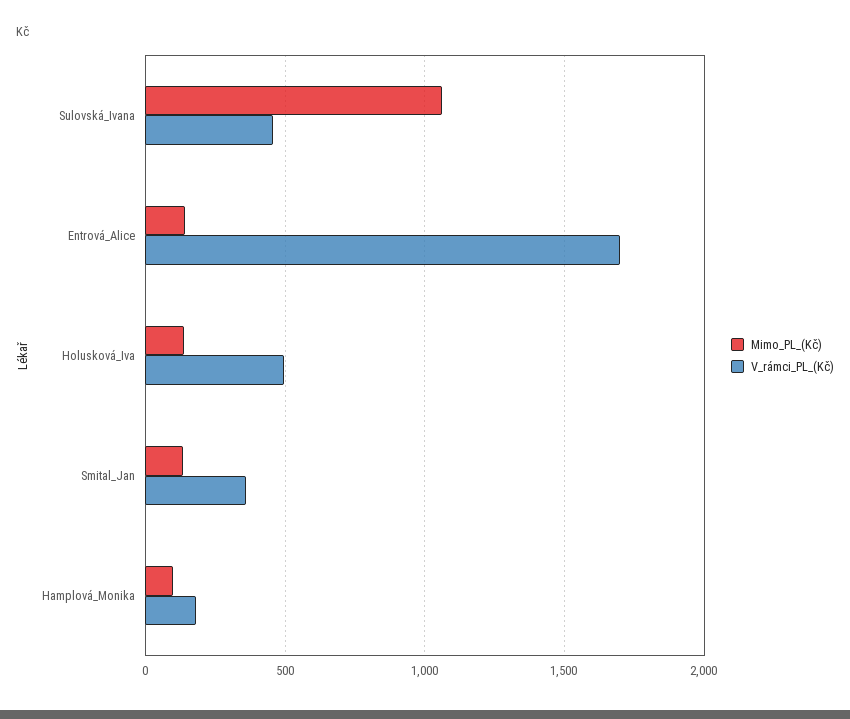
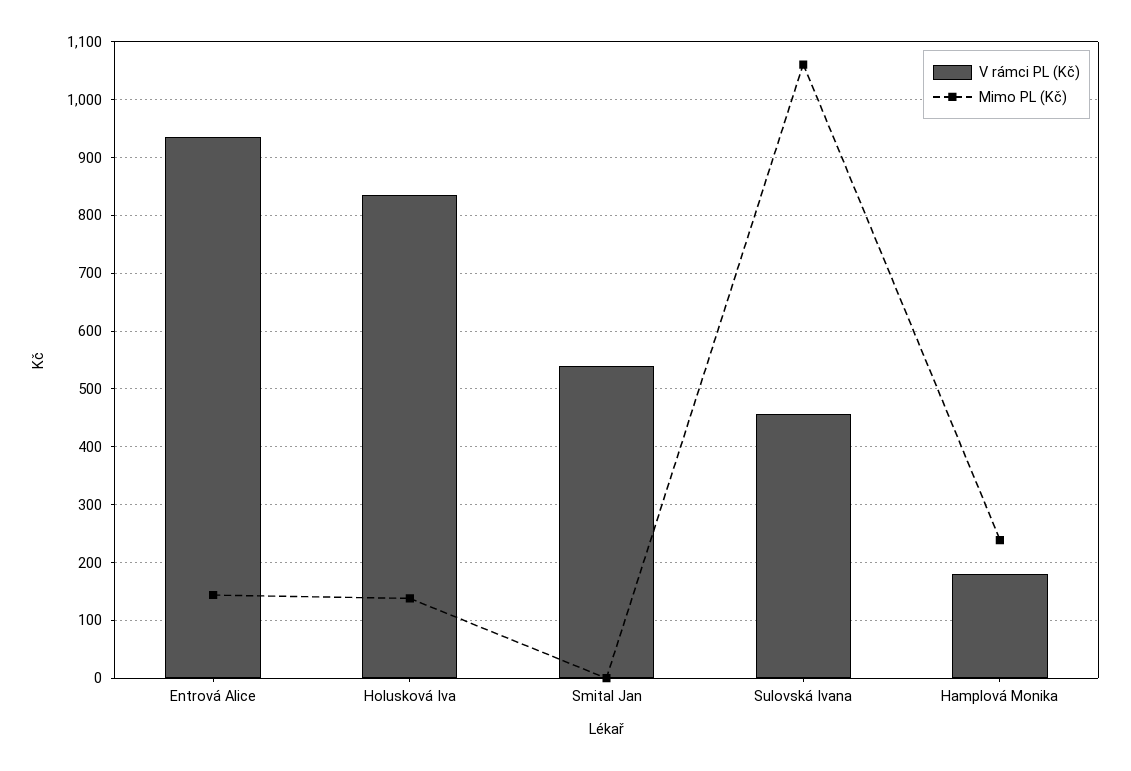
  {
    "Mimo_PL_(Kč)": {
      "Sulovská_Ivana": 1060,
      "Entrová_Alice": 140,
      "Holusková_Iva": 140,
-     "Smital_Jan": 150,
+     "Smital_Jan": 0,
-     "Hamplová_Monika": 100
+     "Hamplová_Monika": 240
    },
    "V_rámci_PL_(Kč)": {
      "Sulovská_Ivana": 460,
-     "Entrová_Alice": 1700,
+     "Entrová_Alice": 940,
-     "Holusková_Iva": 500,
+     "Holusková_Iva": 840,
-     "Smital_Jan": 350,
+     "Smital_Jan": 540,
      "Hamplová_Monika": 180
    }
  }

